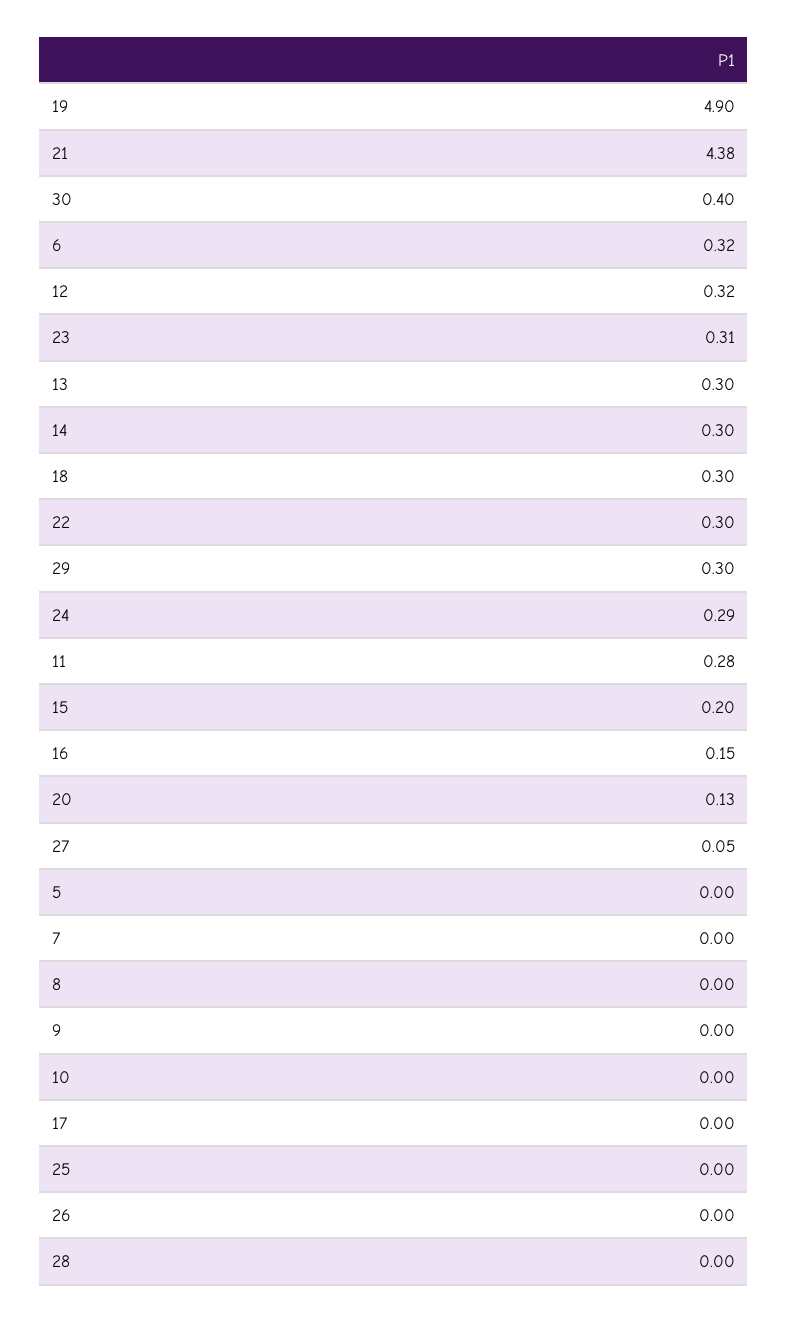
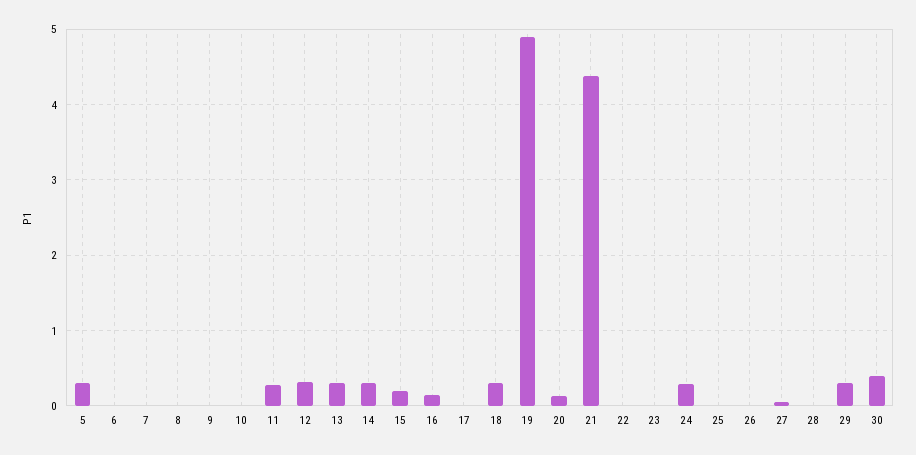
  {
    "19": 4.9,
    "21": 4.38,
    "30": 0.4,
-   "6": 0.32,
+   "6": 0,
    "12": 0.32,
-   "23": 0.31,
+   "23": 0,
    "13": 0.3,
    "14": 0.3,
    "18": 0.3,
-   "22": 0.3,
+   "22": 0,
    "29": 0.3,
    "24": 0.29,
    "11": 0.28,
    "15": 0.2,
    "16": 0.15,
    "20": 0.13,
    "27": 0.05,
-   "5": 0,
+   "5": 0.3,
    "7": 0,
    "8": 0,
    "9": 0,
    "10": 0,
    "17": 0,
    "25": 0,
    "26": 0,
    "28": 0
  }

